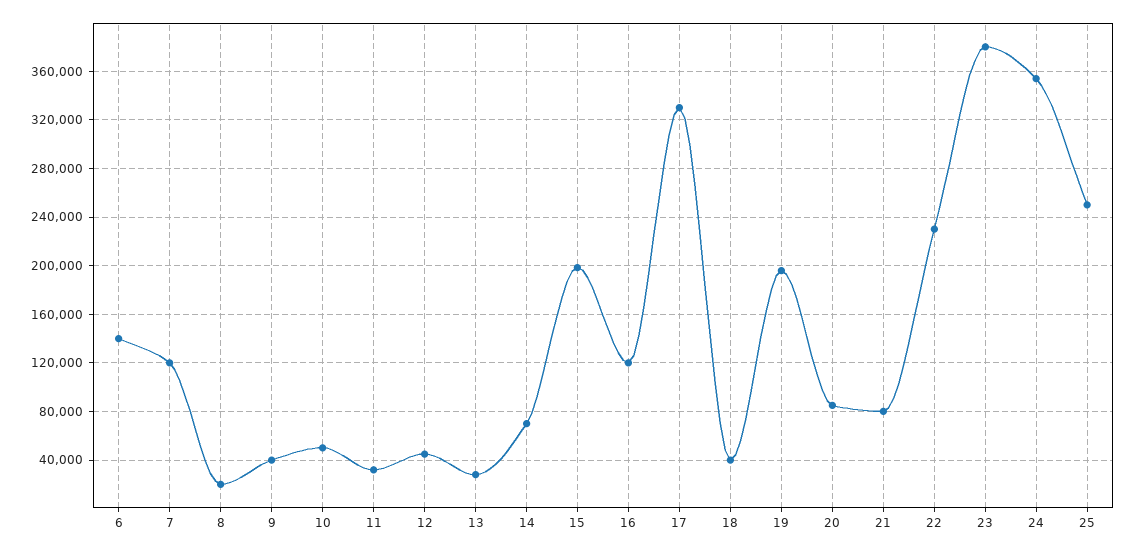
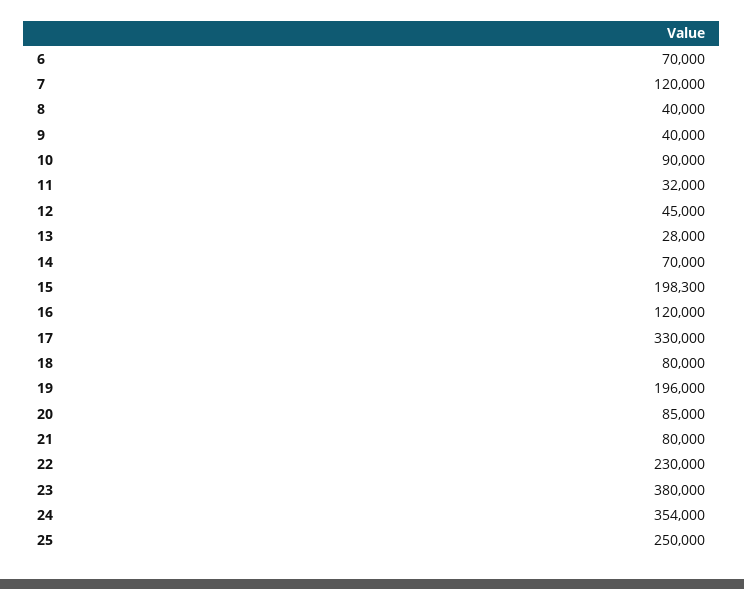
  {
-   "6": 140000,
+   "6": 70000,
    "7": 120000,
-   "8": 20000,
+   "8": 40000,
    "9": 40000,
-   "10": 50000,
+   "10": 90000,
    "11": 32000,
    "12": 45000,
    "13": 28000,
    "14": 70000,
    "15": 198300,
    "16": 120000,
    "17": 330000,
-   "18": 40000,
+   "18": 80000,
    "19": 196000,
    "20": 85000,
    "21": 80000,
    "22": 230000,
    "23": 380000,
    "24": 354000,
    "25": 250000
  }

